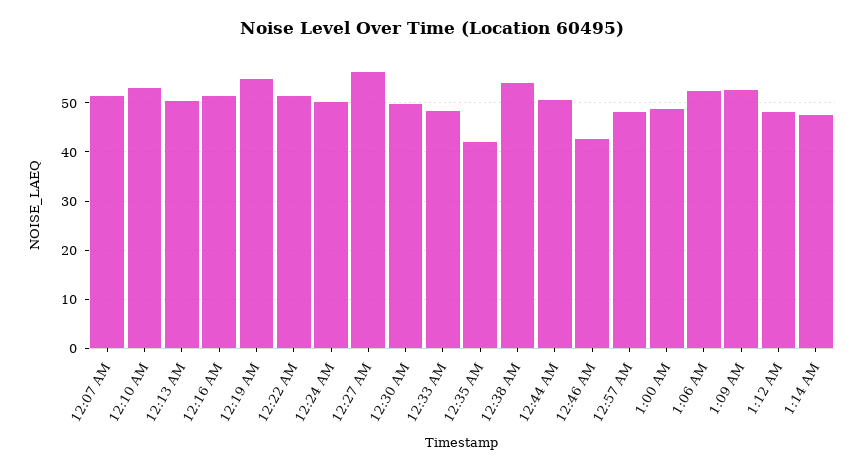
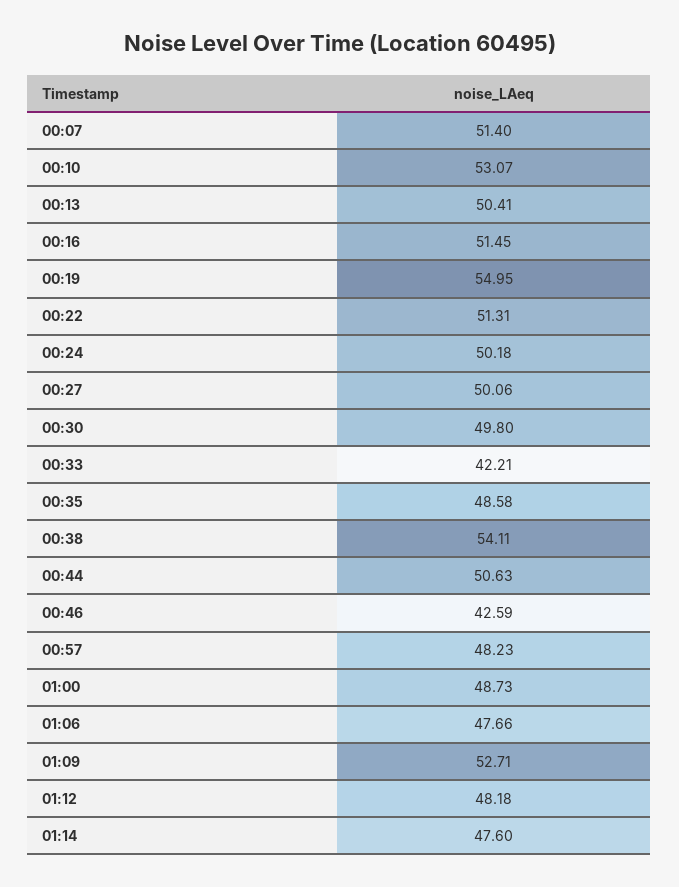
  {
    "12:07 AM": 51.4,
    "12:10 AM": 53.07,
    "12:13 AM": 50.41,
    "12:16 AM": 51.45,
    "12:19 AM": 54.95,
    "12:22 AM": 51.31,
    "12:24 AM": 50.18,
-   "12:27 AM": 56,
+   "12:27 AM": 50.06,
    "12:30 AM": 49.8,
-   "12:33 AM": 48,
+   "12:33 AM": 42.21,
-   "12:35 AM": 42,
+   "12:35 AM": 48.58,
    "12:38 AM": 54.11,
    "12:44 AM": 50.63,
    "12:46 AM": 42.59,
    "12:57 AM": 48.23,
    "1:00 AM": 48.73,
-   "1:06 AM": 52,
+   "1:06 AM": 47.66,
    "1:09 AM": 52.71,
    "1:12 AM": 48.18,
    "1:14 AM": 47.6
  }

